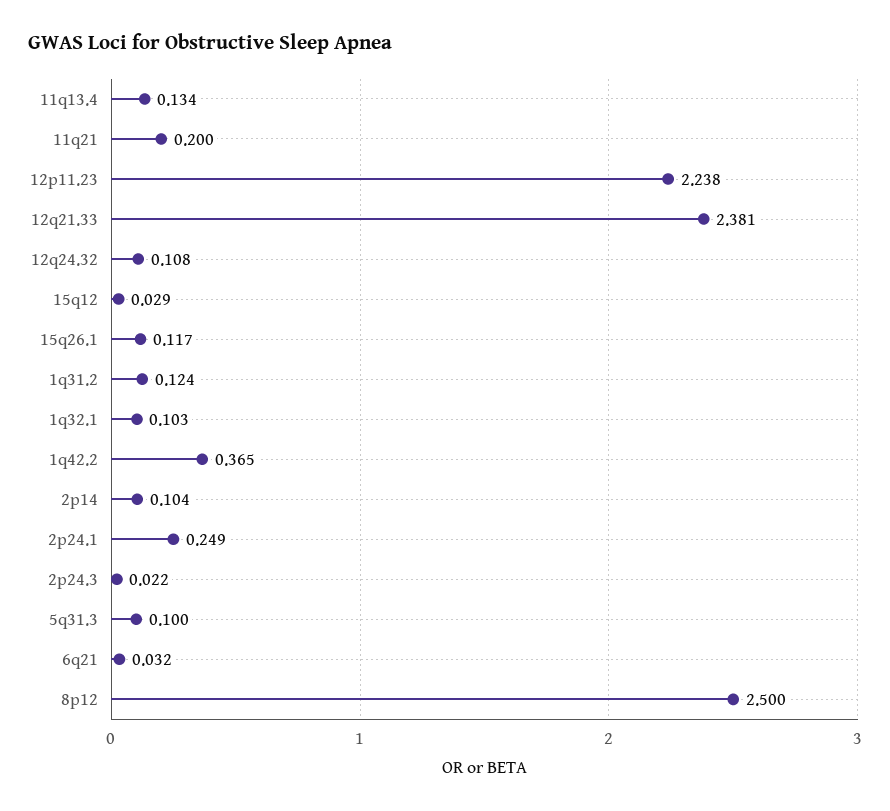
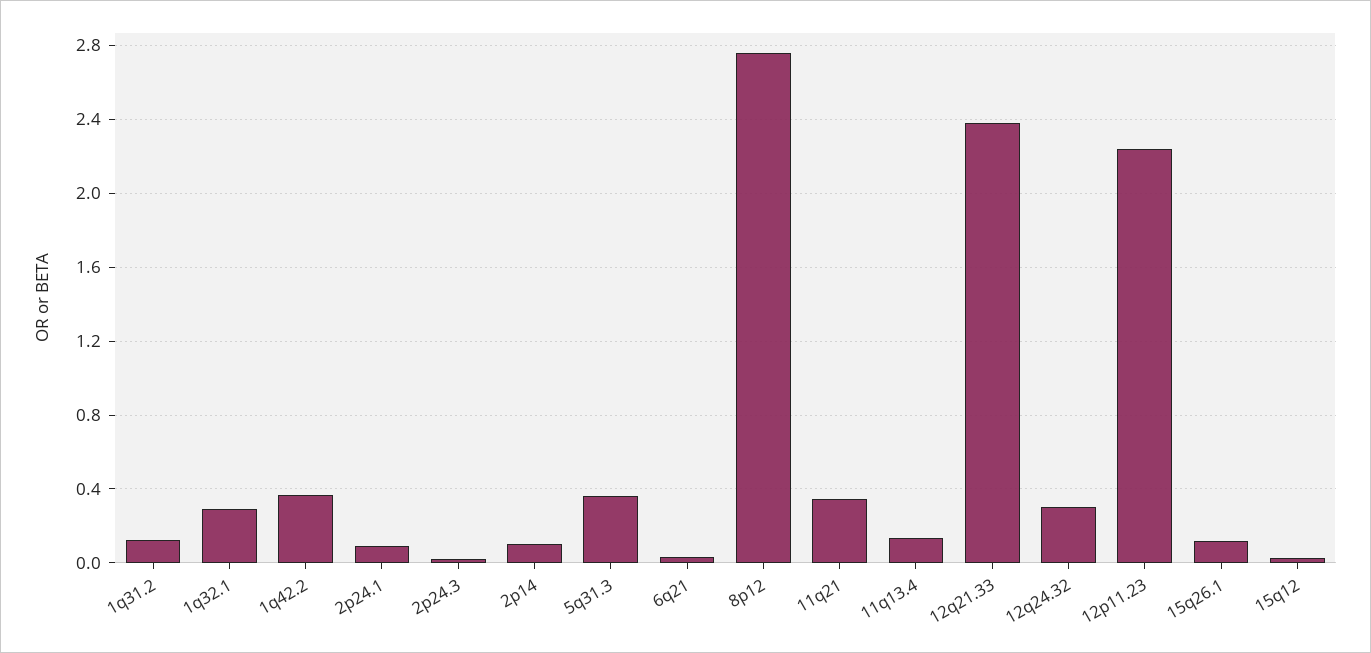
  {
    "11q13.4": 0.134,
-   "11q21": 0.2,
+   "11q21": 0.35,
    "12p11.23": 2.238,
    "12q21.33": 2.381,
-   "12q24.32": 0.108,
+   "12q24.32": 0.3,
    "15q12": 0.029,
    "15q26.1": 0.117,
    "1q31.2": 0.124,
-   "1q32.1": 0.103,
+   "1q32.1": 0.3,
    "1q42.2": 0.365,
    "2p14": 0.104,
-   "2p24.1": 0.249,
+   "2p24.1": 0.1,
    "2p24.3": 0.022,
-   "5q31.3": 0.1,
+   "5q31.3": 0.35,
    "6q21": 0.032,
-   "8p12": 2.5
+   "8p12": 2.75
  }

